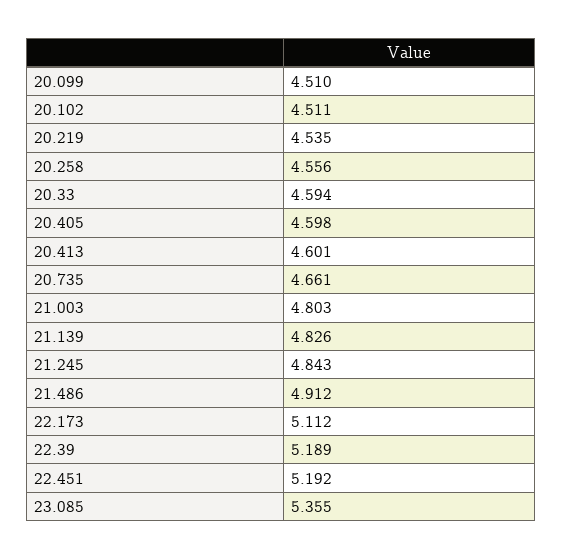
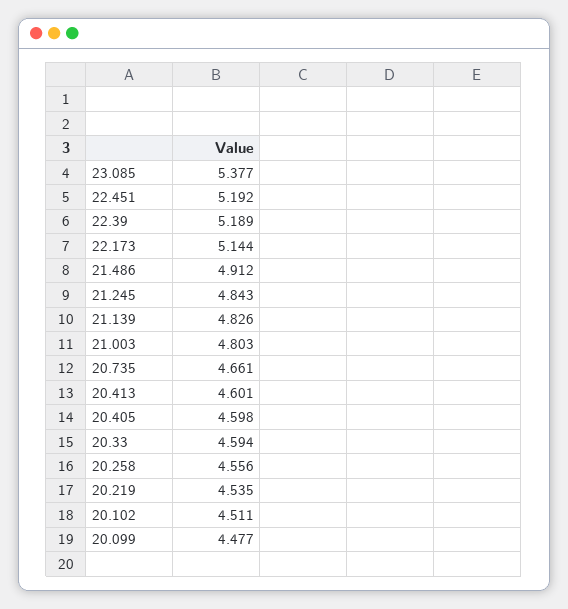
  {
-   "20.099": 4.51,
+   "20.099": 4.477,
    "20.102": 4.511,
    "20.219": 4.535,
    "20.258": 4.556,
    "20.33": 4.594,
    "20.405": 4.598,
    "20.413": 4.601,
    "20.735": 4.661,
    "21.003": 4.803,
    "21.139": 4.826,
    "21.245": 4.843,
    "21.486": 4.912,
-   "22.173": 5.112,
+   "22.173": 5.144,
    "22.39": 5.189,
    "22.451": 5.192,
-   "23.085": 5.355
+   "23.085": 5.377
  }

